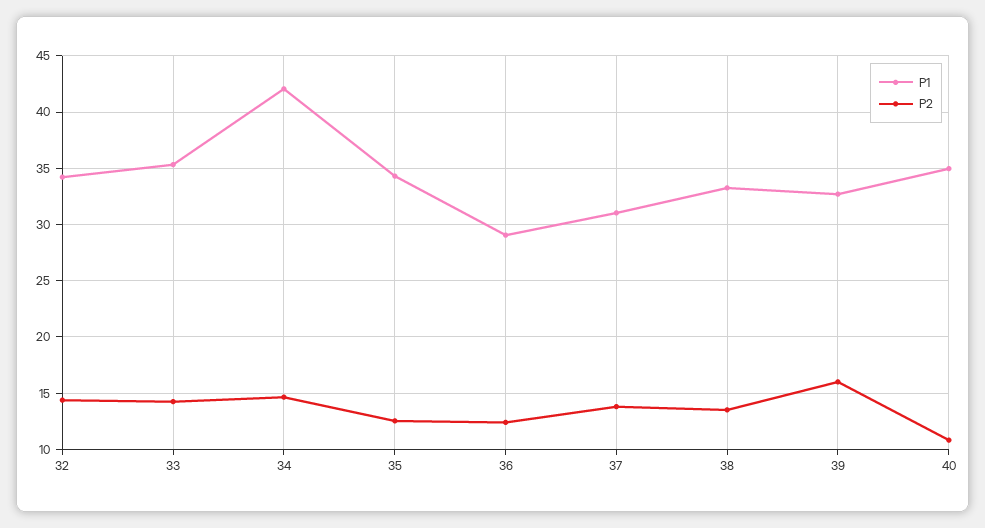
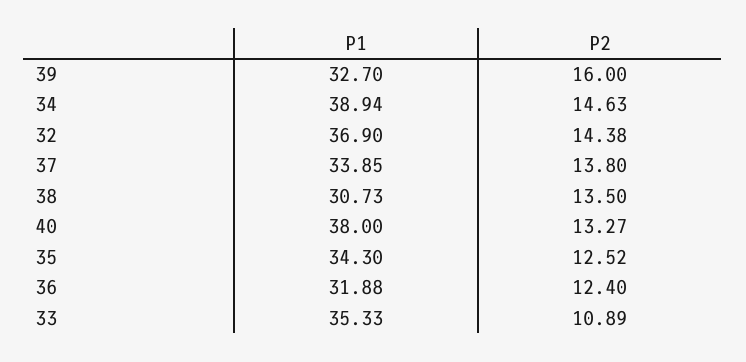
  {
    "P1": {
-     "32": 34,
+     "32": 36.9,
      "33": 35.33,
-     "34": 42,
+     "34": 38.94,
      "35": 34.3,
-     "36": 29,
+     "36": 31.88,
-     "37": 31,
+     "37": 33.85,
-     "38": 33,
+     "38": 30.73,
      "39": 32.7,
-     "40": 35
+     "40": 38
    },
    "P2": {
      "32": 14.38,
-     "33": 14,
+     "33": 10.89,
      "34": 14.63,
      "35": 12.52,
      "36": 12.4,
      "37": 13.8,
      "38": 13.5,
      "39": 16,
-     "40": 11
+     "40": 13.27
    }
  }

